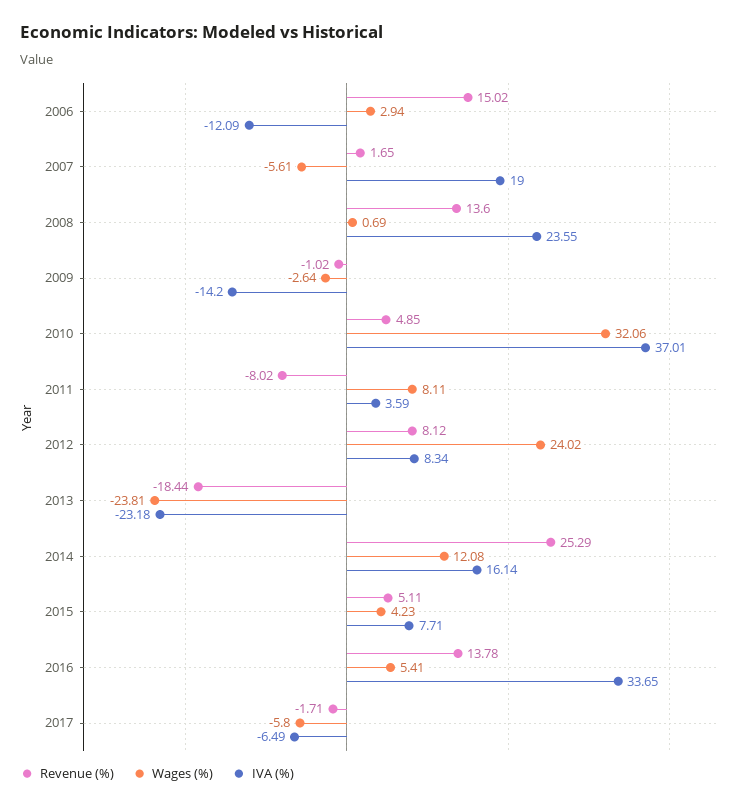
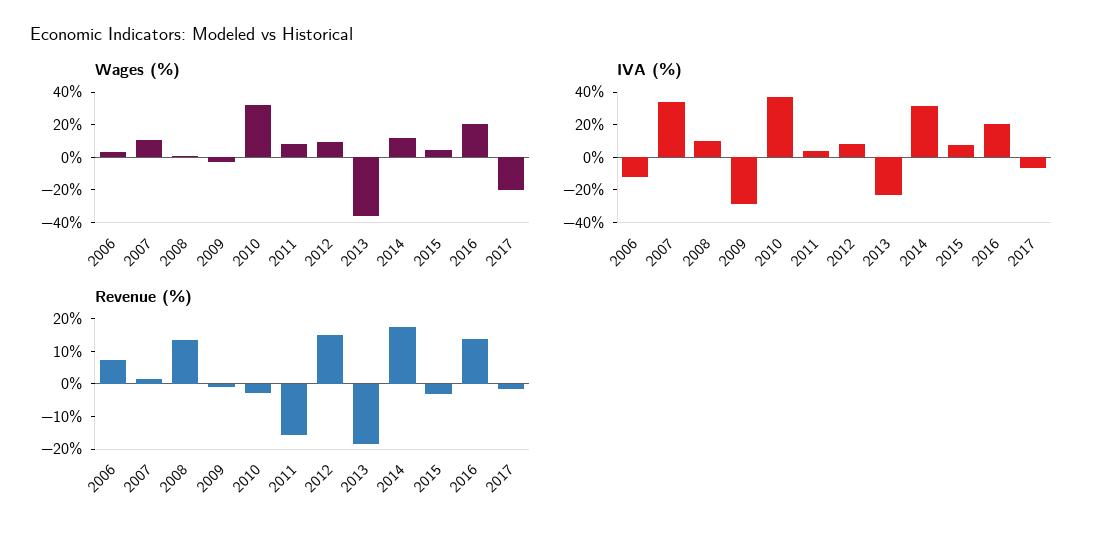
  {
    "Revenue (%)": {
-     "2006": 15.02,
+     "2006": 7.5,
      "2007": 1.65,
      "2008": 13.6,
      "2009": -1.02,
-     "2010": 4.85,
+     "2010": -2.5,
-     "2011": -8.02,
+     "2011": -15,
-     "2012": 8.12,
+     "2012": 15,
      "2013": -18.44,
-     "2014": 25.29,
+     "2014": 17.5,
-     "2015": 5.11,
+     "2015": -2.5,
      "2016": 13.78,
      "2017": -1.71
    },
    "Wages (%)": {
      "2006": 2.94,
-     "2007": -5.61,
+     "2007": 10,
      "2008": 0.69,
      "2009": -2.64,
      "2010": 32.06,
      "2011": 8.11,
-     "2012": 24.02,
+     "2012": 10,
-     "2013": -23.81,
+     "2013": -35,
      "2014": 12.08,
      "2015": 4.23,
-     "2016": 5.41,
+     "2016": 20,
-     "2017": -5.8
+     "2017": -20
    },
    "IVA (%)": {
      "2006": -12.09,
-     "2007": 19,
+     "2007": 35,
-     "2008": 23.55,
+     "2008": 10,
-     "2009": -14.2,
+     "2009": -30,
      "2010": 37.01,
      "2011": 3.59,
      "2012": 8.34,
      "2013": -23.18,
-     "2014": 16.14,
+     "2014": 30,
      "2015": 7.71,
-     "2016": 33.65,
+     "2016": 20,
      "2017": -6.49
    }
  }

